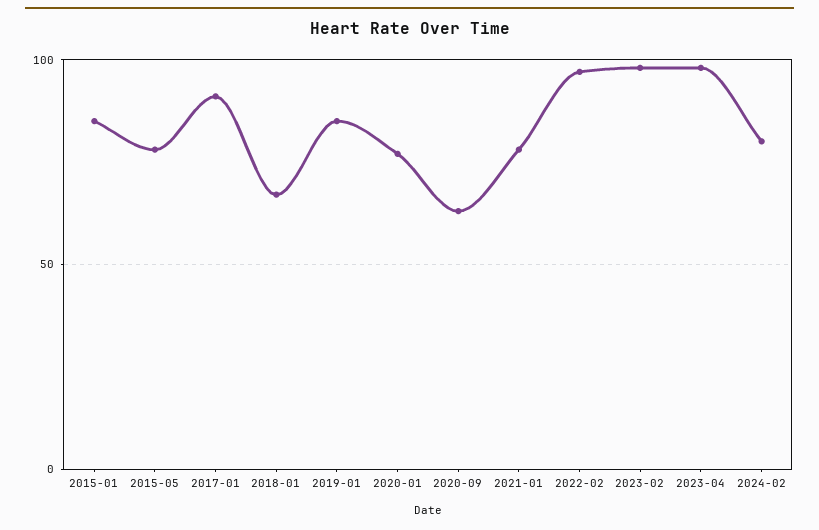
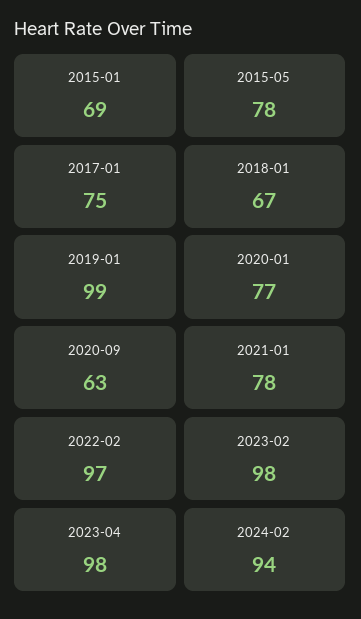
  {
-   "2015-01": 85,
+   "2015-01": 69,
    "2015-05": 78,
-   "2017-01": 90,
+   "2017-01": 75,
    "2018-01": 67,
-   "2019-01": 85,
+   "2019-01": 99,
    "2020-01": 77,
    "2020-09": 63,
    "2021-01": 78,
    "2022-02": 97,
    "2023-02": 98,
    "2023-04": 98,
-   "2024-02": 80
+   "2024-02": 94
  }

